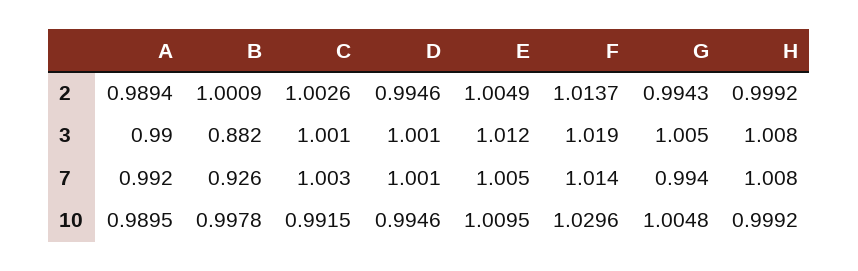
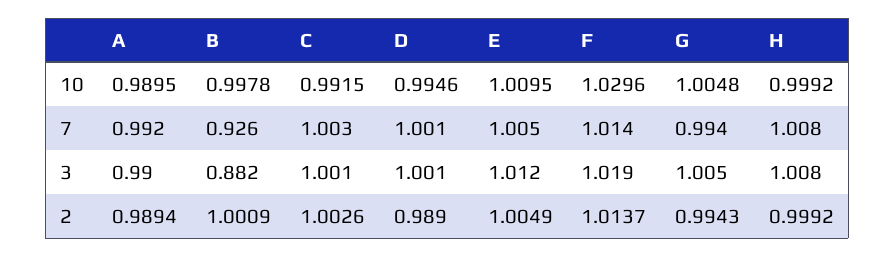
  {
    "A": {
      "2": 0.9894,
      "3": 0.99,
      "7": 0.992,
      "10": 0.9895
    },
    "B": {
      "2": 1.0009,
      "3": 0.882,
      "7": 0.926,
      "10": 0.9978
    },
    "C": {
      "2": 1.0026,
      "3": 1.001,
      "7": 1.003,
      "10": 0.9915
    },
    "D": {
-     "2": 0.9946,
+     "2": 0.989,
      "3": 1.001,
      "7": 1.001,
      "10": 0.9946
    },
    "E": {
      "2": 1.0049,
      "3": 1.012,
      "7": 1.005,
      "10": 1.0095
    },
    "F": {
      "2": 1.0137,
      "3": 1.019,
      "7": 1.014,
      "10": 1.0296
    },
    "G": {
      "2": 0.9943,
      "3": 1.005,
      "7": 0.994,
      "10": 1.0048
    },
    "H": {
      "2": 0.9992,
      "3": 1.008,
      "7": 1.008,
      "10": 0.9992
    }
  }

